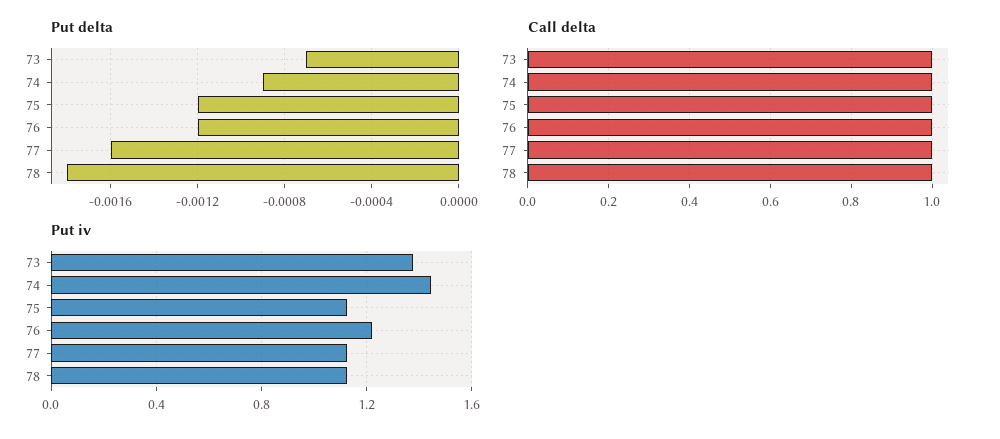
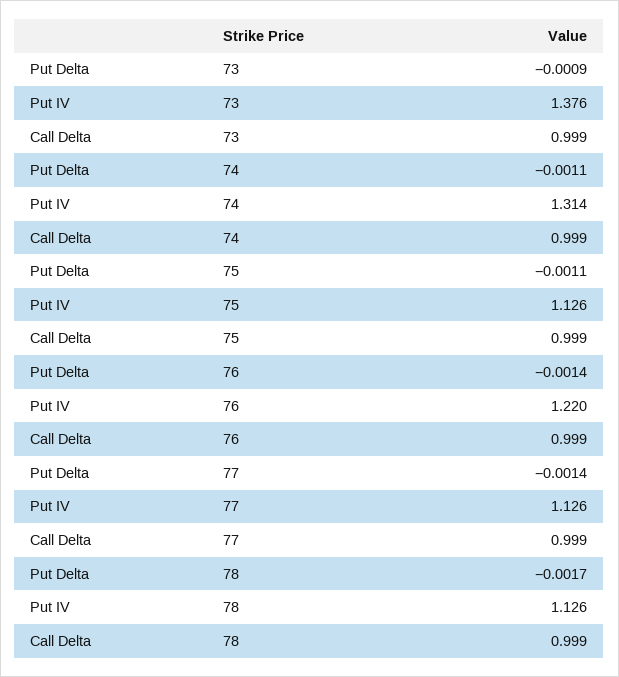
  {
    "Put delta": {
-     "73": -0.0007,
+     "73": -0.0009,
-     "74": -0.0009,
+     "74": -0.0011,
-     "75": -0.0012,
+     "75": -0.0011,
-     "76": -0.0012,
+     "76": -0.0014,
-     "77": -0.0016,
+     "77": -0.0014,
-     "78": -0.0018
+     "78": -0.0017
    },
    "Call delta": {
      "73": 0.999,
      "74": 0.999,
      "75": 0.999,
      "76": 0.999,
      "77": 0.999,
      "78": 0.999
    },
    "Put iv": {
      "73": 1.376,
-     "74": 1.45,
+     "74": 1.314,
      "75": 1.126,
      "76": 1.22,
      "77": 1.126,
      "78": 1.126
    }
  }

